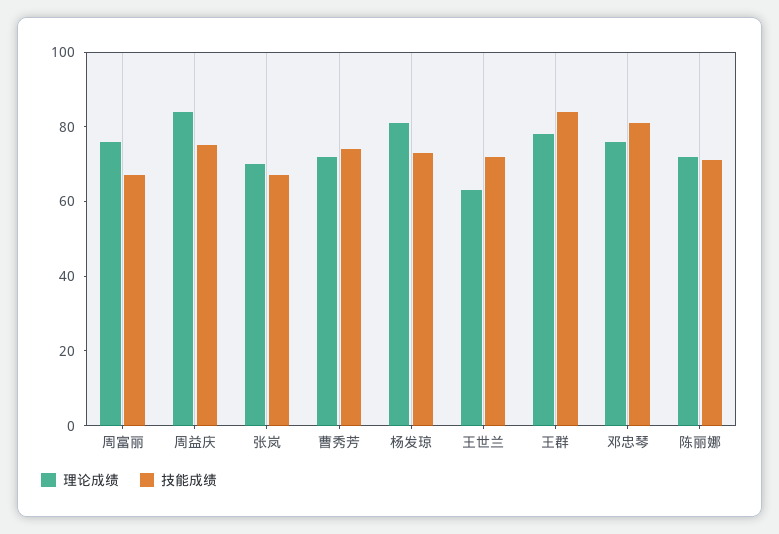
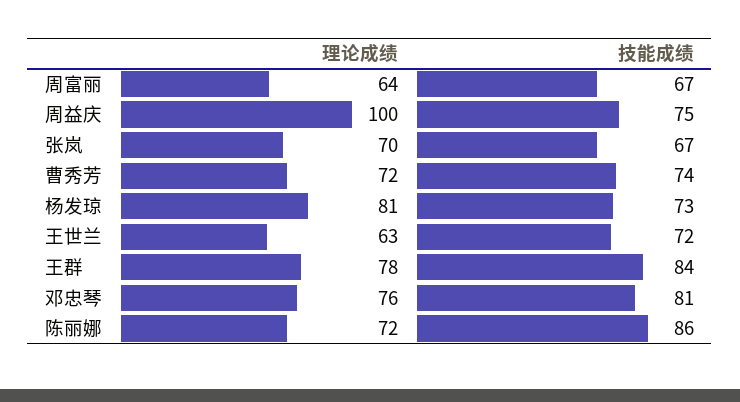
  {
    "理论成绩": {
-     "周富丽": 75,
+     "周富丽": 64,
-     "周益庆": 85,
+     "周益庆": 100,
      "张岚": 70,
      "曹秀芳": 72,
      "杨发琼": 81,
      "王世兰": 63,
      "王群": 78,
      "邓忠琴": 76,
      "陈丽娜": 72
    },
    "技能成绩": {
      "周富丽": 67,
      "周益庆": 75,
      "张岚": 67,
      "曹秀芳": 74,
      "杨发琼": 73,
      "王世兰": 72,
      "王群": 84,
      "邓忠琴": 81,
-     "陈丽娜": 70
+     "陈丽娜": 86
    }
  }

